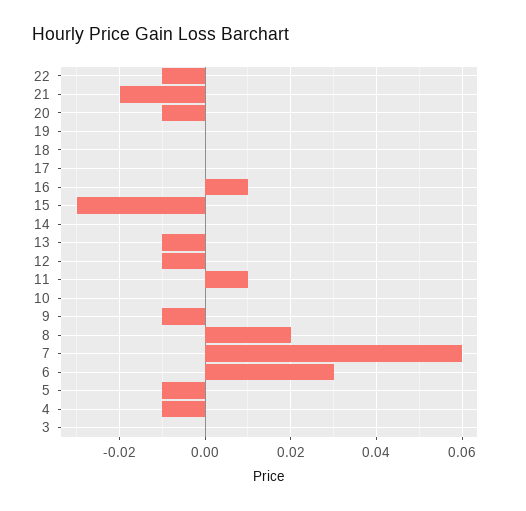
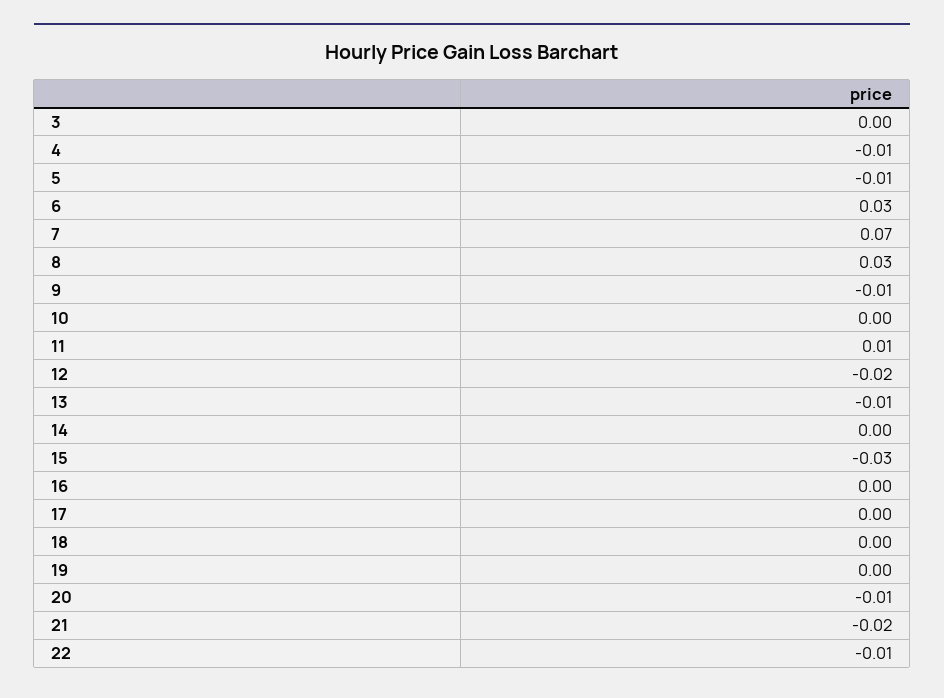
  {
    "22": -0.01,
    "21": -0.02,
    "20": -0.01,
    "19": 0,
    "18": 0,
    "17": 0,
-   "16": 0.01,
+   "16": 0,
    "15": -0.03,
    "14": 0,
    "13": -0.01,
-   "12": -0.01,
+   "12": -0.02,
    "11": 0.01,
    "10": 0,
    "9": -0.01,
-   "8": 0.02,
+   "8": 0.03,
-   "7": 0.06,
+   "7": 0.07,
    "6": 0.03,
    "5": -0.01,
    "4": -0.01,
    "3": 0
  }

